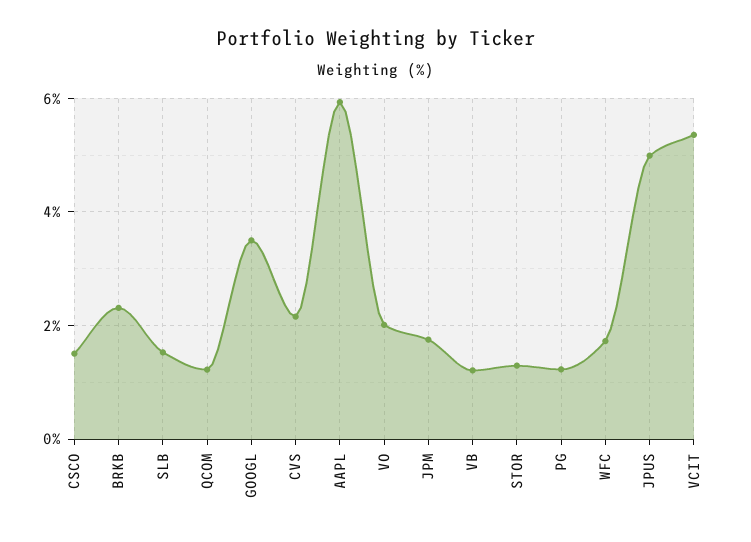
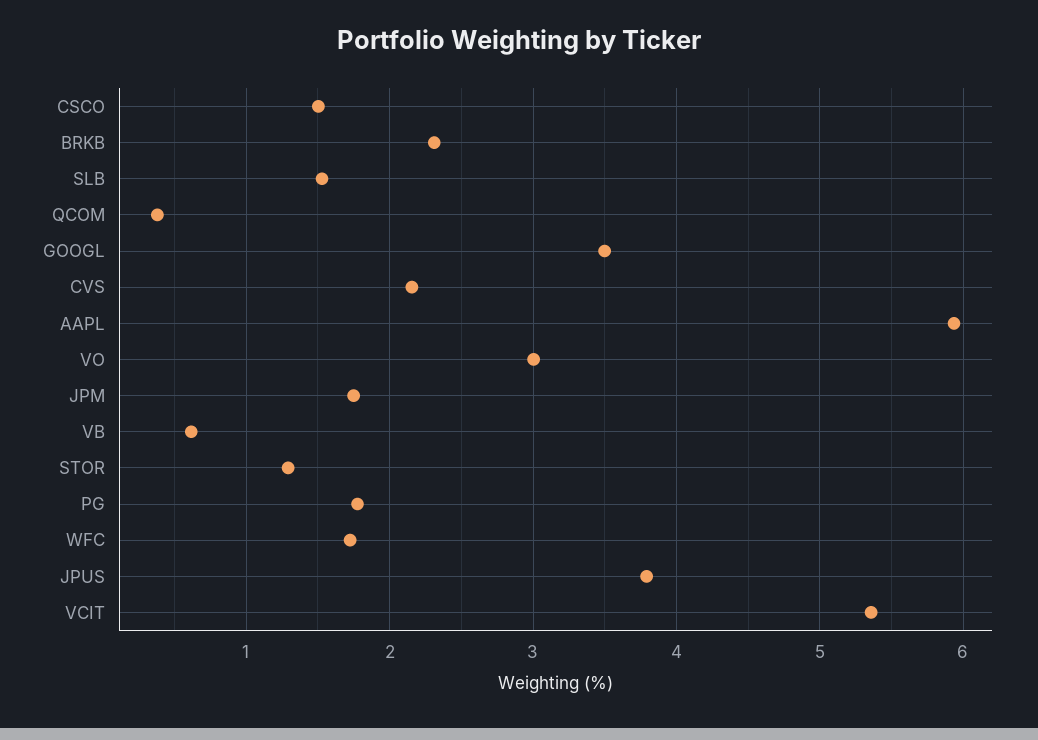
  {
    "CSCO": 1.5,
    "BRKB": 2.3,
    "SLB": 1.5,
-   "QCOM": 1.2,
+   "QCOM": 0.4,
    "GOOGL": 3.5,
    "CVS": 2.2,
    "AAPL": 5.9,
-   "VO": 2,
+   "VO": 3,
    "JPM": 1.7,
-   "VB": 1.2,
+   "VB": 0.6,
    "STOR": 1.3,
-   "PG": 1.2,
+   "PG": 1.8,
    "WFC": 1.7,
-   "JPUS": 5,
+   "JPUS": 3.8,
    "VCIT": 5.4
  }

